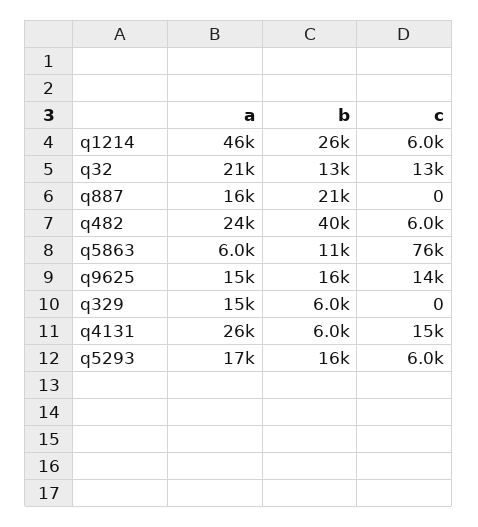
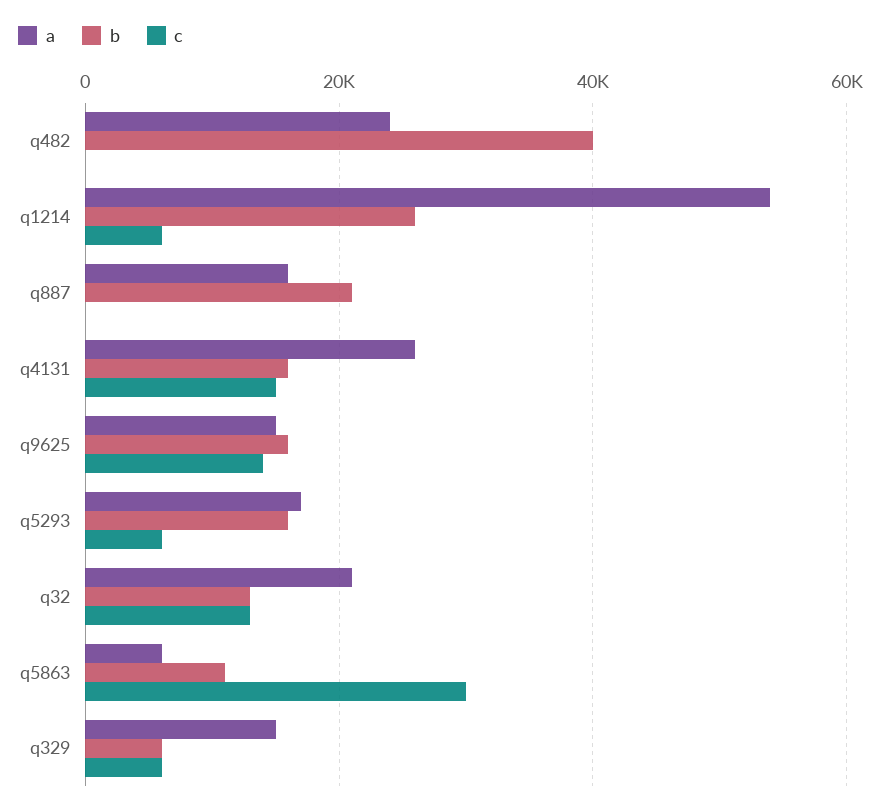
  {
    "a": {
-     "q1214": 46000,
+     "q1214": 54000,
      "q32": 21000,
      "q887": 16000,
      "q482": 24000,
      "q5863": 6000,
      "q9625": 15000,
      "q329": 15000,
      "q4131": 26000,
      "q5293": 17000
    },
    "b": {
      "q1214": 26000,
      "q32": 13000,
      "q887": 21000,
      "q482": 40000,
      "q5863": 11000,
      "q9625": 16000,
      "q329": 6000,
-     "q4131": 6000,
+     "q4131": 16000,
      "q5293": 16000
    },
    "c": {
      "q1214": 6000,
      "q32": 13000,
      "q887": 0,
-     "q482": 6000,
+     "q482": 0,
-     "q5863": 76000,
+     "q5863": 30000,
      "q9625": 14000,
-     "q329": 0,
+     "q329": 6000,
      "q4131": 15000,
      "q5293": 6000
    }
  }

